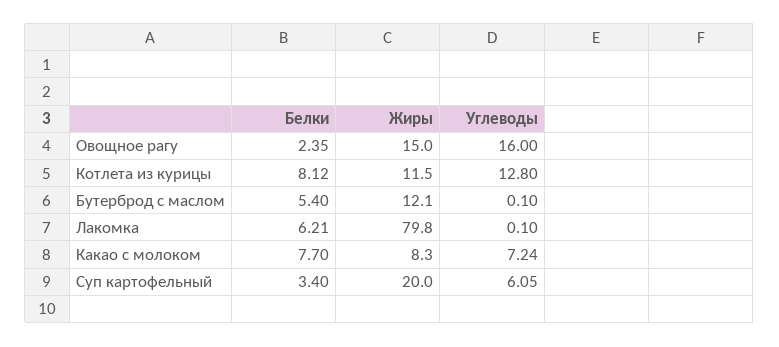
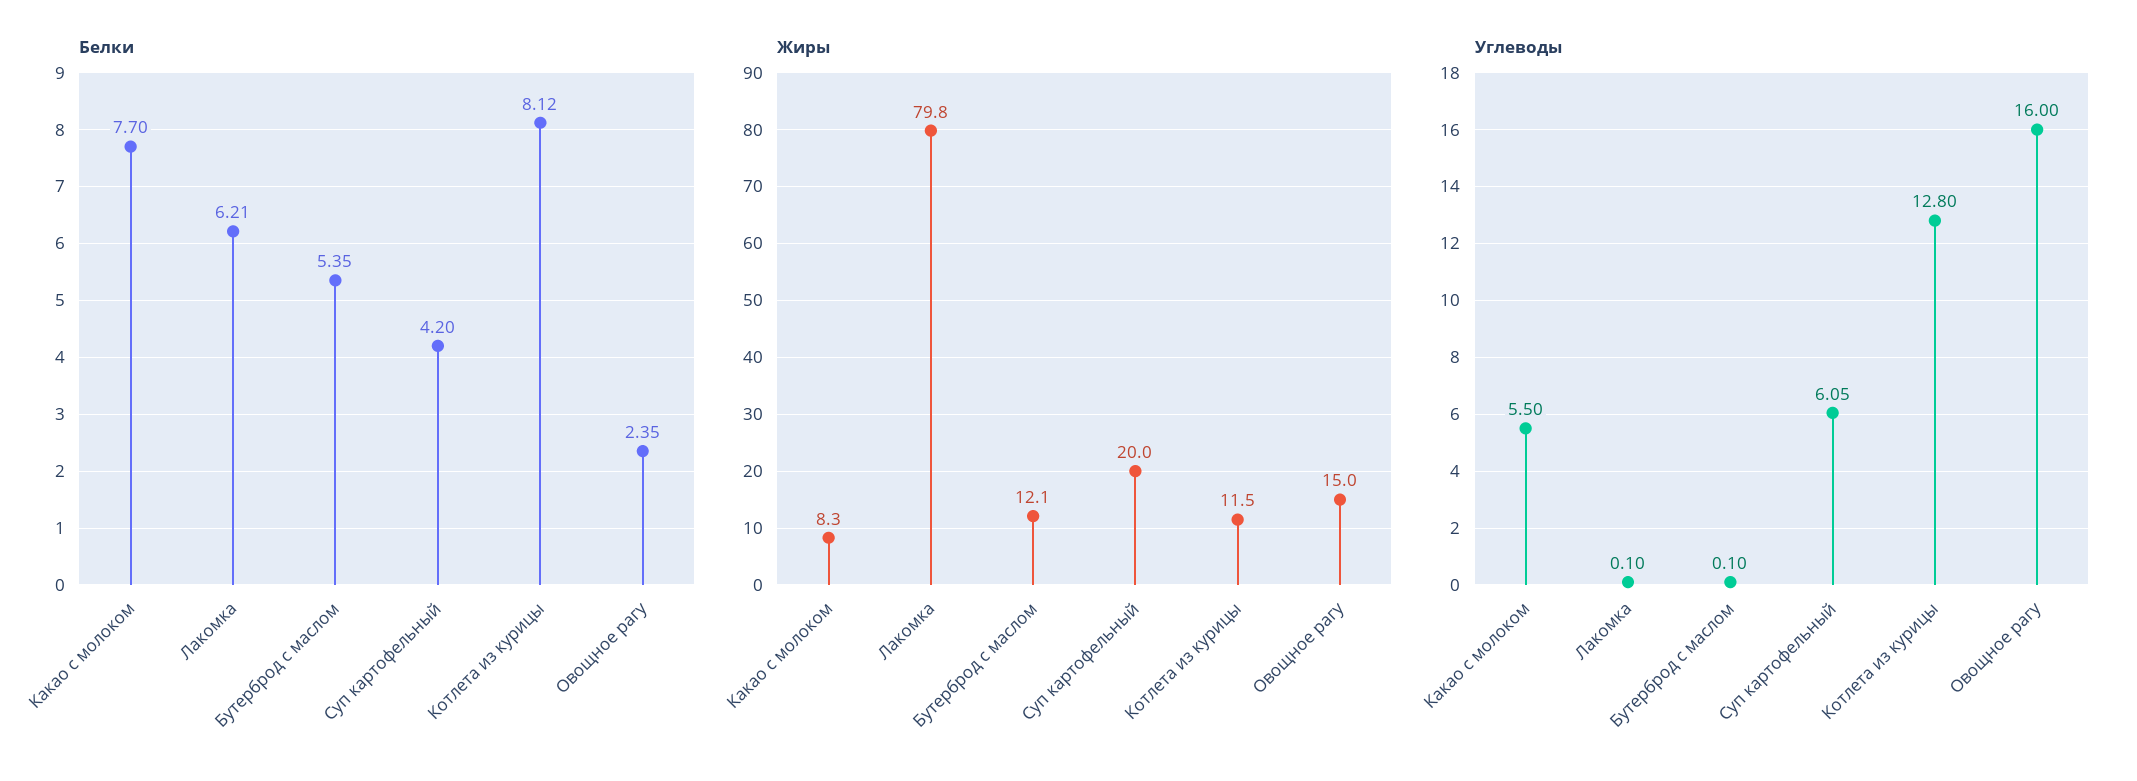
  {
    "Белки": {
      "Овощное рагу": 2.35,
      "Котлета из курицы": 8.12,
-     "Бутерброд с маслом": 5.4,
+     "Бутерброд с маслом": 5.35,
      "Лакомка": 6.21,
      "Какао с молоком": 7.7,
-     "Суп картофельный": 3.4
+     "Суп картофельный": 4.2
    },
    "Жиры": {
      "Овощное рагу": 15,
      "Котлета из курицы": 11.5,
      "Бутерброд с маслом": 12.1,
      "Лакомка": 79.8,
      "Какао с молоком": 8.3,
      "Суп картофельный": 20
    },
    "Углеводы": {
      "Овощное рагу": 16,
      "Котлета из курицы": 12.8,
      "Бутерброд с маслом": 0.1,
      "Лакомка": 0.1,
-     "Какао с молоком": 7.24,
+     "Какао с молоком": 5.5,
      "Суп картофельный": 6.05
    }
  }

